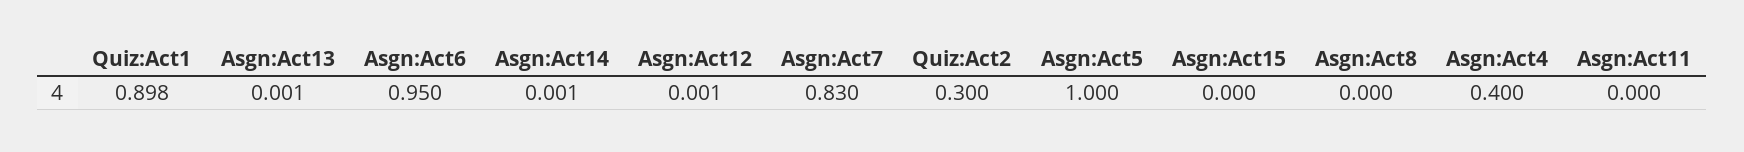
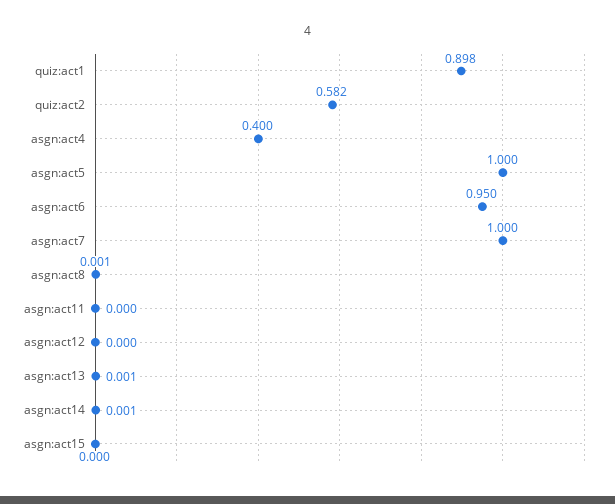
  {
    "Quiz:Act1": 0.898,
    "Asgn:Act13": 0.001,
    "Asgn:Act6": 0.95,
    "Asgn:Act14": 0.001,
-   "Asgn:Act12": 0.001,
+   "Asgn:Act12": 0,
-   "Asgn:Act7": 0.83,
+   "Asgn:Act7": 1,
-   "Quiz:Act2": 0.3,
+   "Quiz:Act2": 0.582,
    "Asgn:Act5": 1,
    "Asgn:Act15": 0,
-   "Asgn:Act8": 0,
+   "Asgn:Act8": 0.001,
    "Asgn:Act4": 0.4,
    "Asgn:Act11": 0
  }

